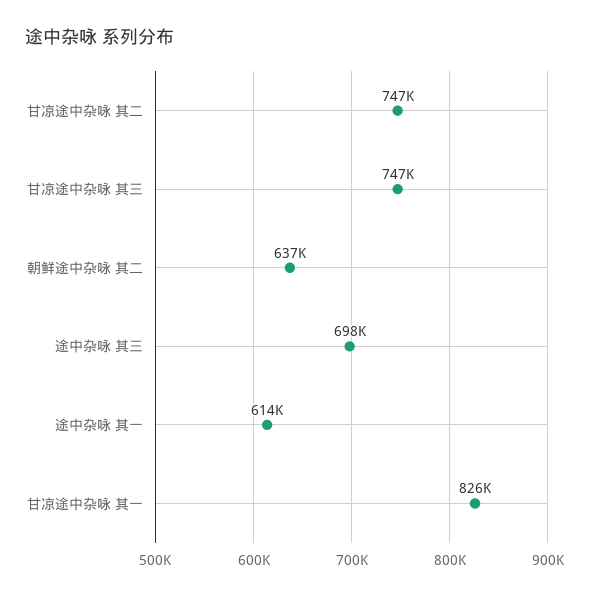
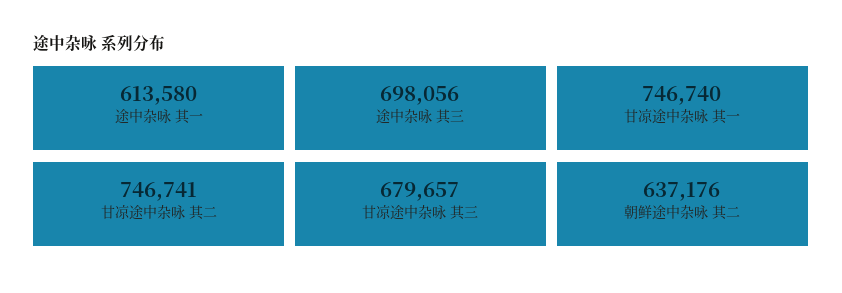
  {
    "甘凉途中杂咏 其二": 746741,
-   "甘凉途中杂咏 其三": 747000,
+   "甘凉途中杂咏 其三": 679657,
    "朝鲜途中杂咏 其二": 637176,
    "途中杂咏 其三": 698056,
    "途中杂咏 其一": 613580,
-   "甘凉途中杂咏 其一": 826000
+   "甘凉途中杂咏 其一": 746740
  }

